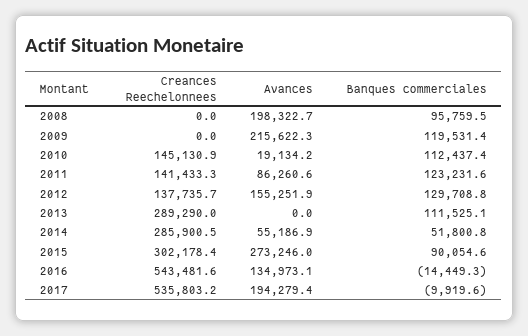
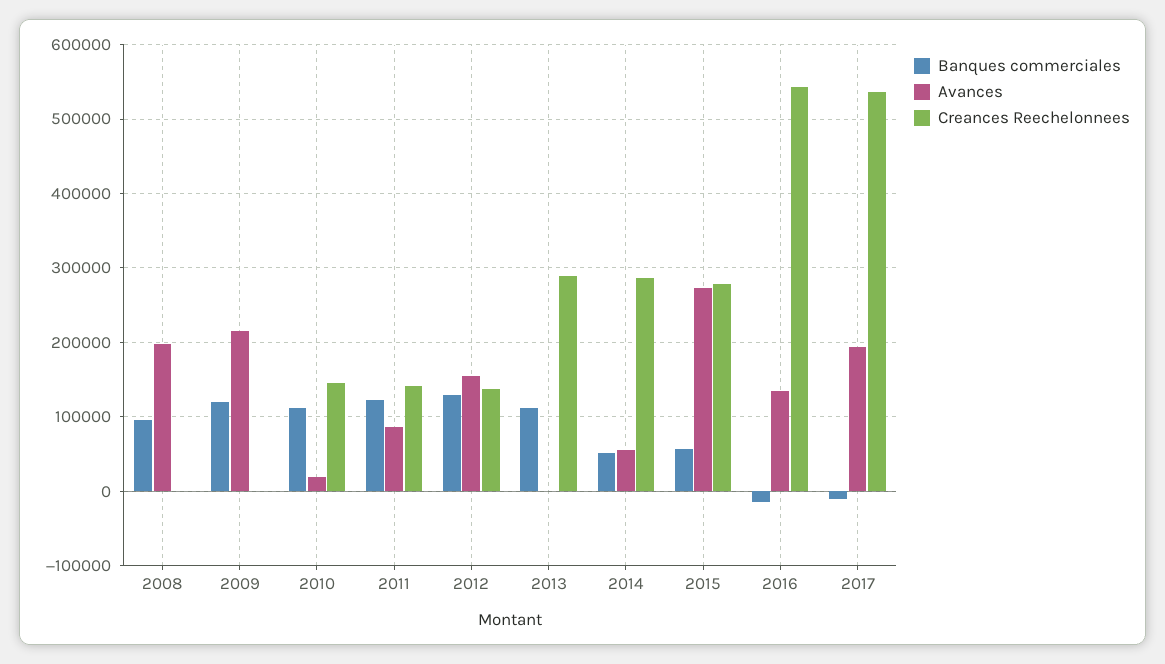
  {
    "Creances Reechelonnees": {
      "2008": 0,
      "2009": 0,
      "2010": 145130.9,
      "2011": 141433.3,
      "2012": 137735.7,
      "2013": 289290,
      "2014": 285900.5,
-     "2015": 302178.4,
+     "2015": 280000,
      "2016": 543481.6,
      "2017": 535803.2
    },
    "Avances": {
      "2008": 198322.7,
      "2009": 215622.3,
      "2010": 19134.2,
      "2011": 86260.6,
      "2012": 155251.9,
      "2013": 0,
      "2014": 55186.9,
      "2015": 273246,
      "2016": 134973.1,
      "2017": 194279.4
    },
    "Banques commerciales": {
      "2008": 95759.5,
      "2009": 119531.4,
      "2010": 112437.4,
      "2011": 123231.6,
      "2012": 129708.8,
      "2013": 111525.1,
      "2014": 51800.8,
-     "2015": 90054.6,
+     "2015": 60000,
      "2016": -14449.3,
      "2017": -9919.6
    }
  }

